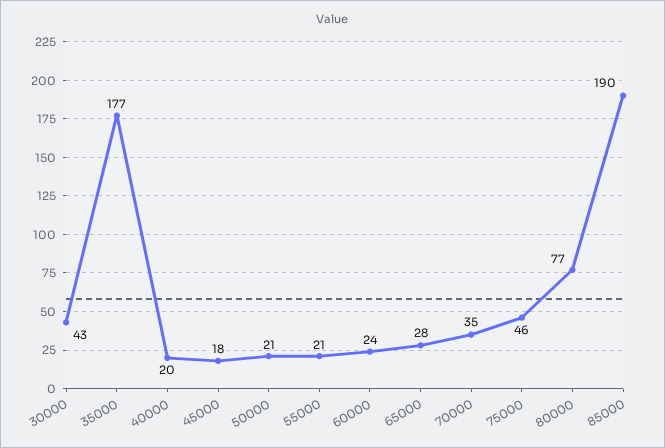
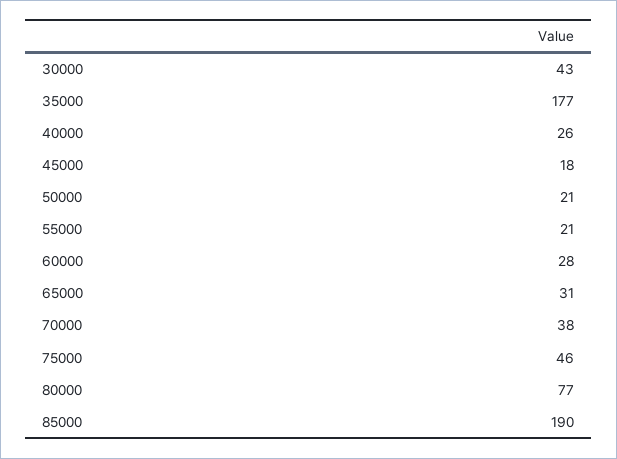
  {
    "30000": 43,
    "35000": 177,
-   "40000": 20,
+   "40000": 26,
    "45000": 18,
    "50000": 21,
    "55000": 21,
-   "60000": 24,
+   "60000": 28,
-   "65000": 28,
+   "65000": 31,
-   "70000": 35,
+   "70000": 38,
    "75000": 46,
    "80000": 77,
    "85000": 190
  }

